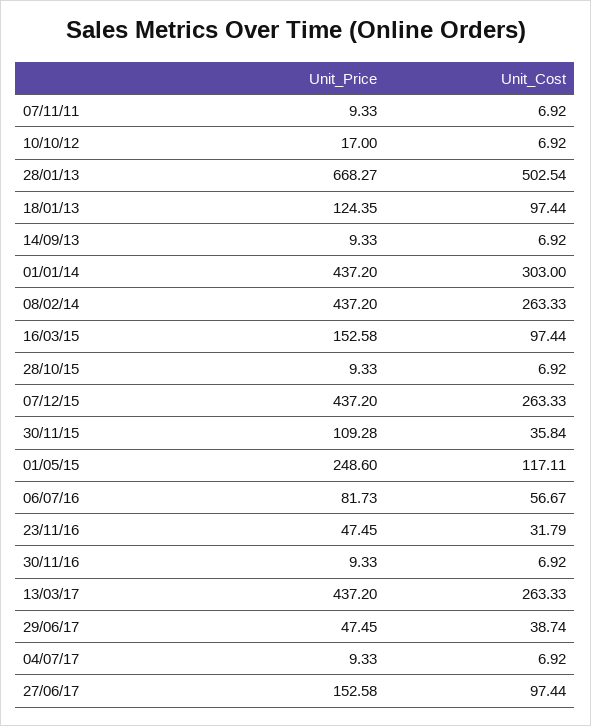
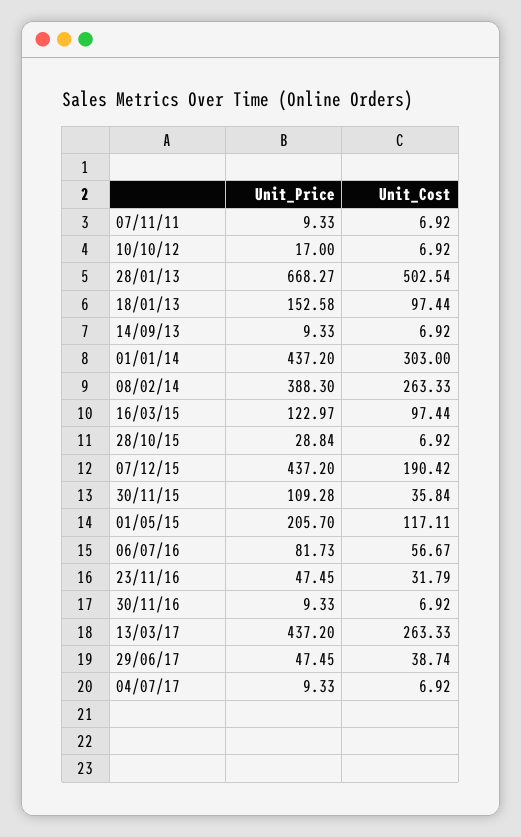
  {
    "Unit_Price": {
      "07/11/11": 9.33,
      "10/10/12": 17,
      "28/01/13": 668.27,
-     "18/01/13": 124.35,
+     "18/01/13": 152.58,
      "14/09/13": 9.33,
      "01/01/14": 437.2,
-     "08/02/14": 437.2,
+     "08/02/14": 388.3,
-     "16/03/15": 152.58,
+     "16/03/15": 122.97,
-     "28/10/15": 9.33,
+     "28/10/15": 28.84,
      "07/12/15": 437.2,
      "30/11/15": 109.28,
-     "01/05/15": 248.6,
+     "01/05/15": 205.7,
      "06/07/16": 81.73,
      "23/11/16": 47.45,
      "30/11/16": 9.33,
      "13/03/17": 437.2,
      "29/06/17": 47.45,
-     "04/07/17": 9.33,
+     "04/07/17": 9.33
-     "27/06/17": 152.58
    },
    "Unit_Cost": {
      "07/11/11": 6.92,
      "10/10/12": 6.92,
      "28/01/13": 502.54,
      "18/01/13": 97.44,
      "14/09/13": 6.92,
      "01/01/14": 303,
      "08/02/14": 263.33,
      "16/03/15": 97.44,
      "28/10/15": 6.92,
-     "07/12/15": 263.33,
+     "07/12/15": 190.42,
      "30/11/15": 35.84,
      "01/05/15": 117.11,
      "06/07/16": 56.67,
      "23/11/16": 31.79,
      "30/11/16": 6.92,
      "13/03/17": 263.33,
      "29/06/17": 38.74,
-     "04/07/17": 6.92,
+     "04/07/17": 6.92
-     "27/06/17": 97.44
    }
  }

